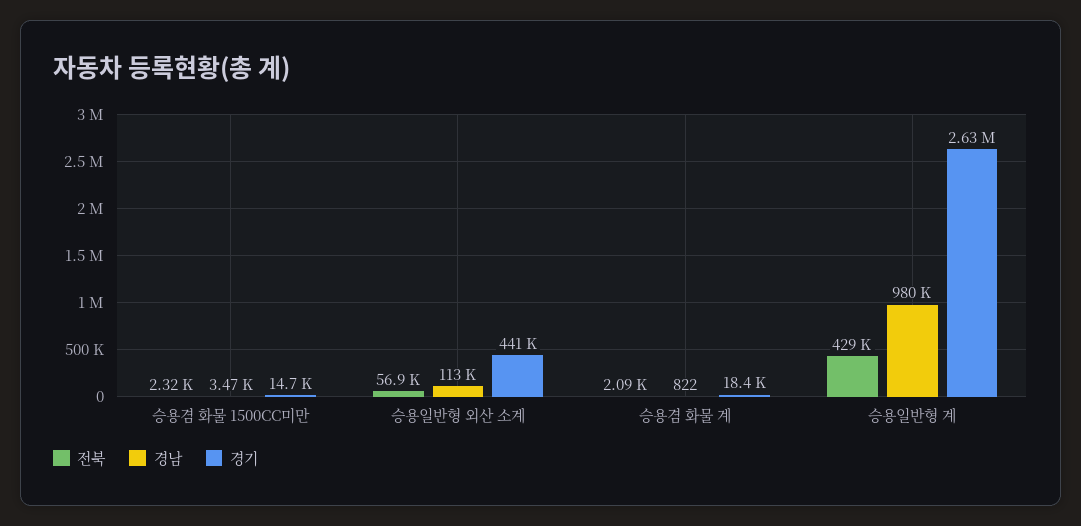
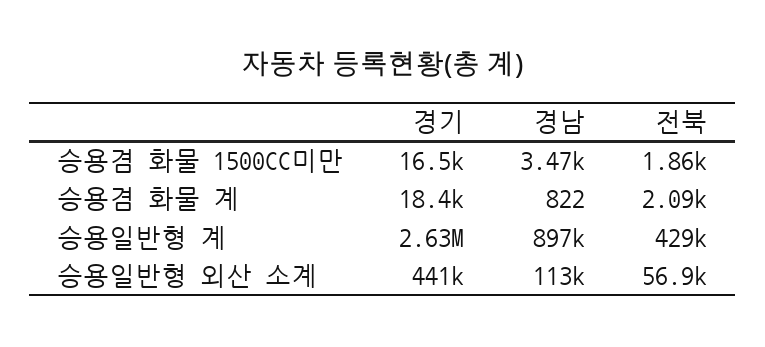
  {
    "전북": {
-     "승용겸 화물 1500CC미만": 2320,
+     "승용겸 화물 1500CC미만": 1860,
      "승용일반형 외산 소계": 56900,
      "승용겸 화물 계": 2090,
      "승용일반형 계": 429000
    },
    "경남": {
      "승용겸 화물 1500CC미만": 3470,
      "승용일반형 외산 소계": 113000,
      "승용겸 화물 계": 822,
-     "승용일반형 계": 980000
+     "승용일반형 계": 897000
    },
    "경기": {
-     "승용겸 화물 1500CC미만": 14700,
+     "승용겸 화물 1500CC미만": 16500,
      "승용일반형 외산 소계": 441000,
      "승용겸 화물 계": 18400,
      "승용일반형 계": 2630000
    }
  }

